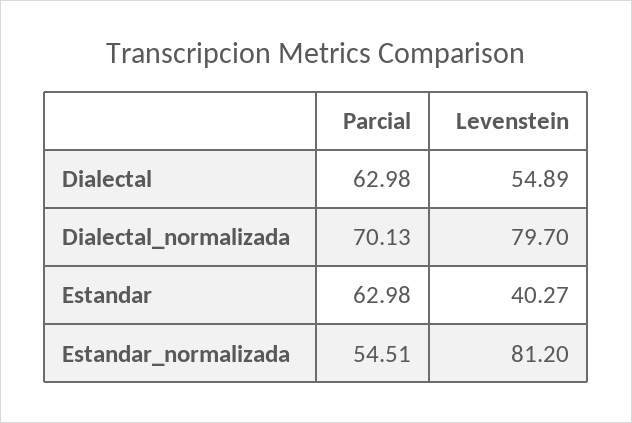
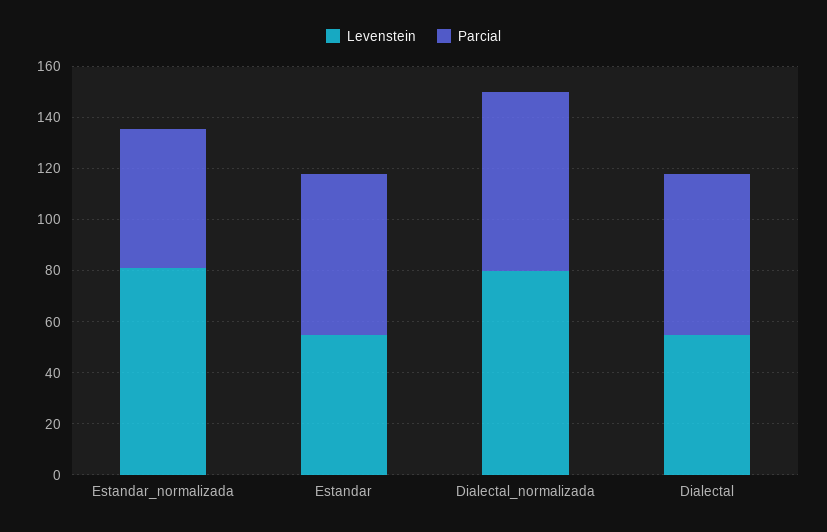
  {
    "Parcial": {
      "Dialectal": 62.98,
      "Dialectal_normalizada": 70.13,
      "Estandar": 62.98,
      "Estandar_normalizada": 54.51
    },
    "Levenstein": {
      "Dialectal": 54.89,
      "Dialectal_normalizada": 79.7,
-     "Estandar": 40.27,
+     "Estandar": 55,
      "Estandar_normalizada": 81.2
    }
  }

